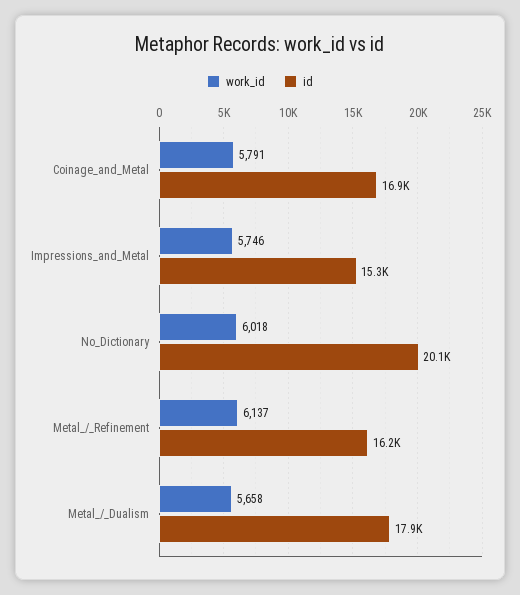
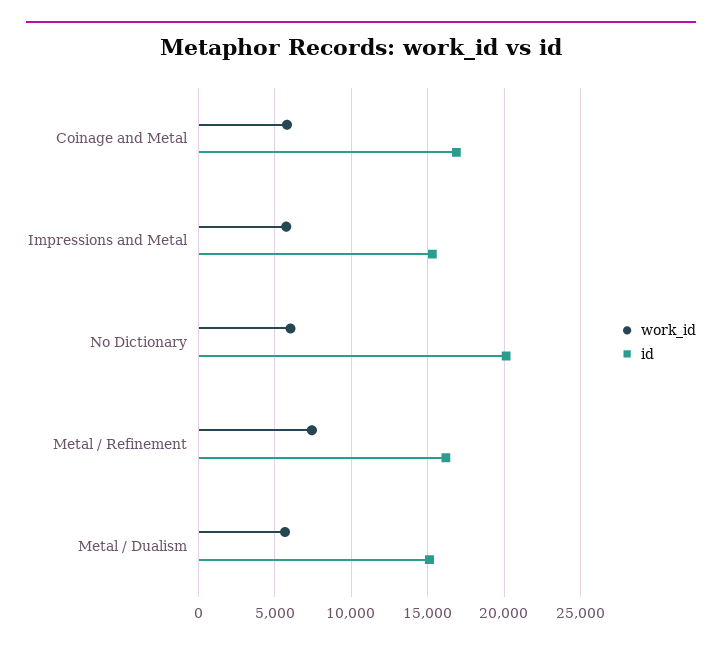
  {
    "work_id": {
      "Coinage_and_Metal": 5791,
      "Impressions_and_Metal": 5746,
      "No_Dictionary": 6018,
-     "Metal_/_Refinement": 6137,
+     "Metal_/_Refinement": 7500,
      "Metal_/_Dualism": 5658
    },
    "id": {
      "Coinage_and_Metal": 16900,
      "Impressions_and_Metal": 15300,
      "No_Dictionary": 20100,
      "Metal_/_Refinement": 16200,
-     "Metal_/_Dualism": 17900
+     "Metal_/_Dualism": 15000
    }
  }

